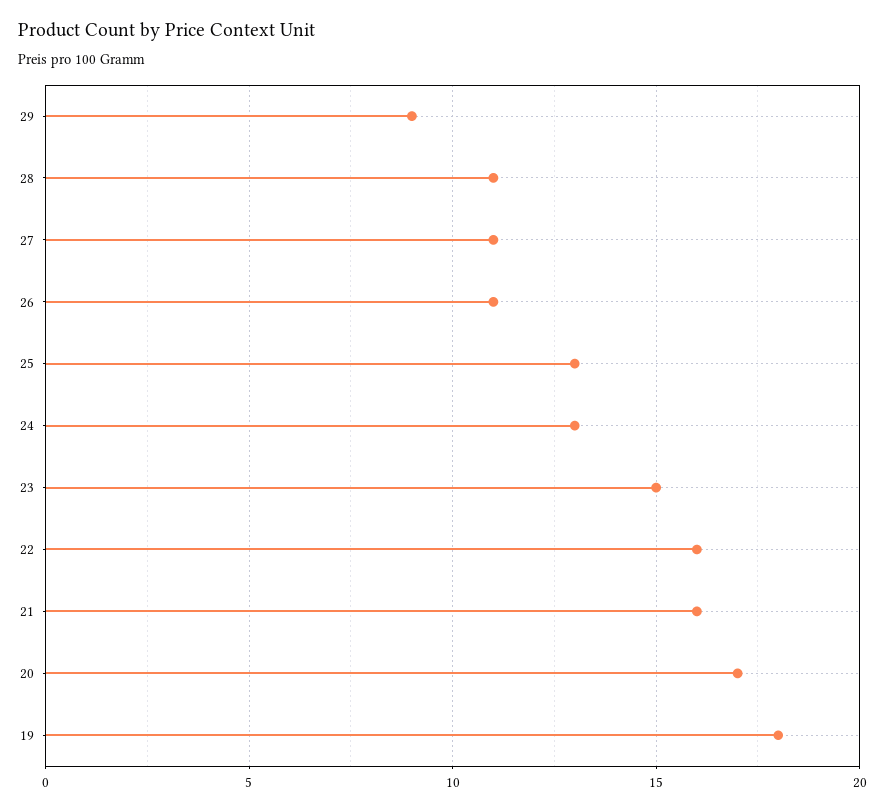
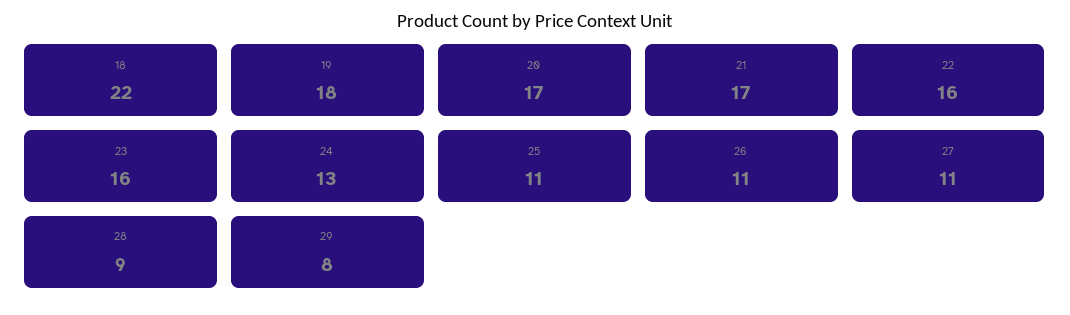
  {
-   "29": 9,
+   "29": 8,
-   "28": 11,
+   "28": 9,
    "27": 11,
    "26": 11,
-   "25": 13,
+   "25": 11,
    "24": 13,
-   "23": 15,
+   "23": 16,
    "22": 16,
-   "21": 16,
+   "21": 17,
    "20": 17,
-   "19": 18
+   "19": 18,
+   "18": 22
  }

